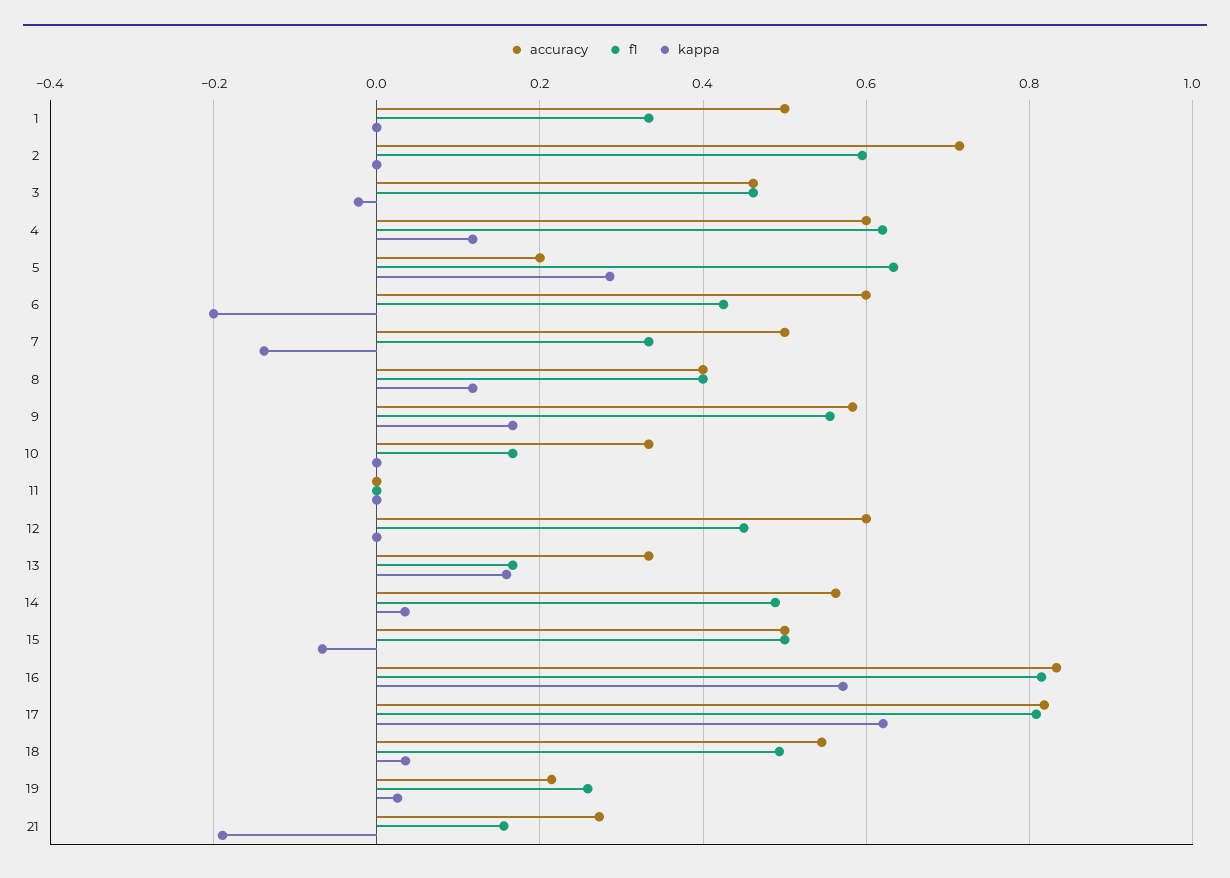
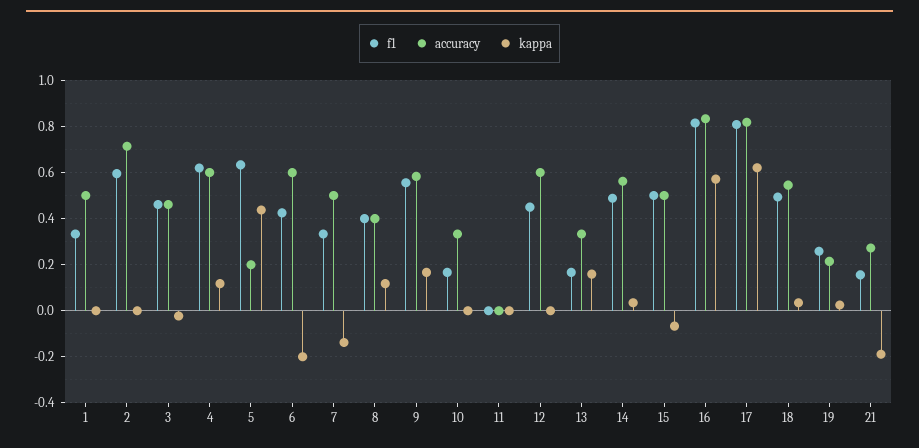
  {
    "accuracy": {
      "1": 0.5,
      "2": 0.72,
      "3": 0.46,
      "4": 0.6,
      "5": 0.2,
      "6": 0.6,
      "7": 0.5,
      "8": 0.4,
      "9": 0.58,
      "10": 0.34,
      "11": 0,
      "12": 0.6,
      "13": 0.34,
      "14": 0.56,
      "15": 0.5,
      "16": 0.84,
      "17": 0.82,
      "18": 0.54,
      "19": 0.22,
      "21": 0.28
    },
    "f1": {
      "1": 0.34,
      "2": 0.6,
      "3": 0.46,
      "4": 0.62,
      "5": 0.64,
      "6": 0.42,
      "7": 0.34,
      "8": 0.4,
      "9": 0.56,
      "10": 0.16,
      "11": 0,
      "12": 0.46,
      "13": 0.16,
      "14": 0.48,
      "15": 0.5,
      "16": 0.82,
      "17": 0.8,
      "18": 0.5,
      "19": 0.26,
      "21": 0.16
    },
    "kappa": {
      "1": 0,
      "2": 0,
      "3": -0.02,
      "4": 0.12,
-     "5": 0.28,
+     "5": 0.45,
      "6": -0.2,
      "7": -0.14,
      "8": 0.12,
      "9": 0.16,
      "10": 0,
      "11": 0,
      "12": 0,
      "13": 0.16,
      "14": 0.04,
      "15": -0.06,
      "16": 0.58,
      "17": 0.62,
      "18": 0.04,
      "19": 0.02,
      "21": -0.18
    }
  }

